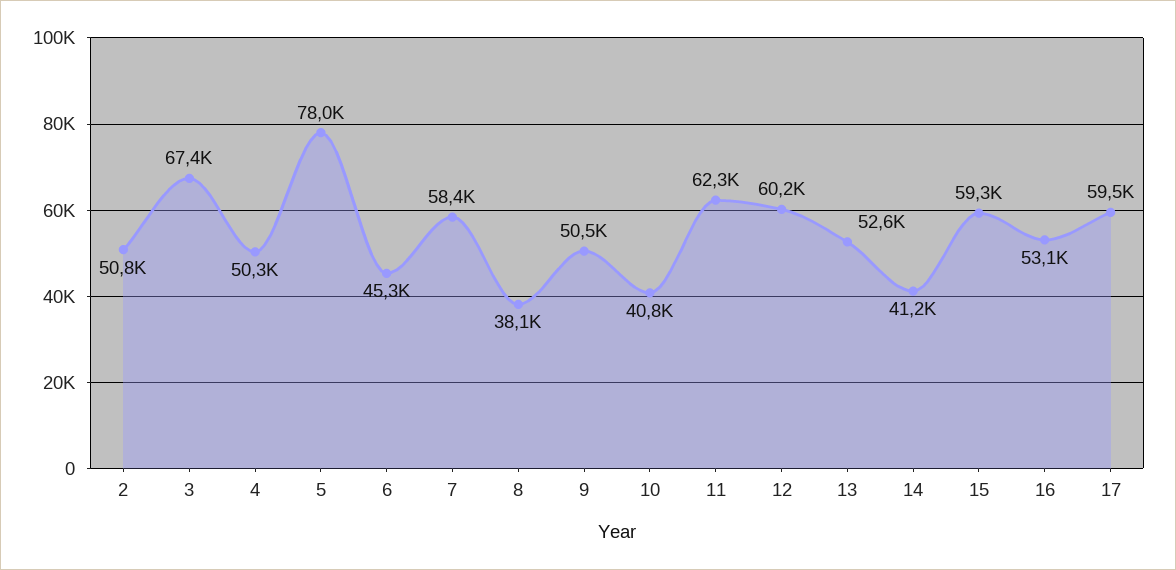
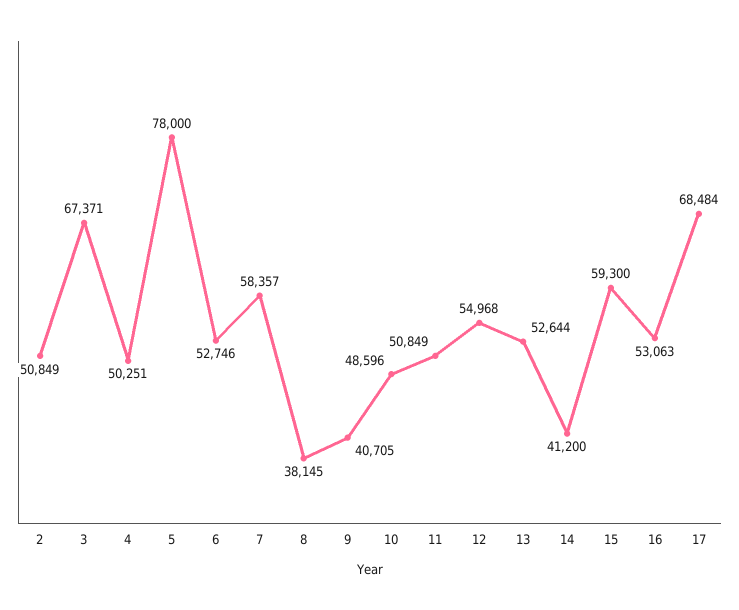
  {
    "2": 50849,
    "3": 67371,
    "4": 50251,
    "5": 78000,
-   "6": 45300,
+   "6": 52746,
    "7": 58357,
    "8": 38145,
-   "9": 50500,
+   "9": 40705,
-   "10": 40800,
+   "10": 48596,
-   "11": 62300,
+   "11": 50849,
-   "12": 60200,
+   "12": 54968,
    "13": 52644,
    "14": 41200,
    "15": 59300,
    "16": 53063,
-   "17": 59500
+   "17": 68484
  }

